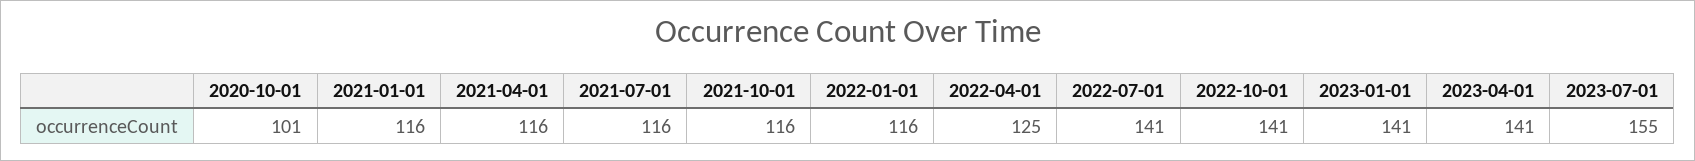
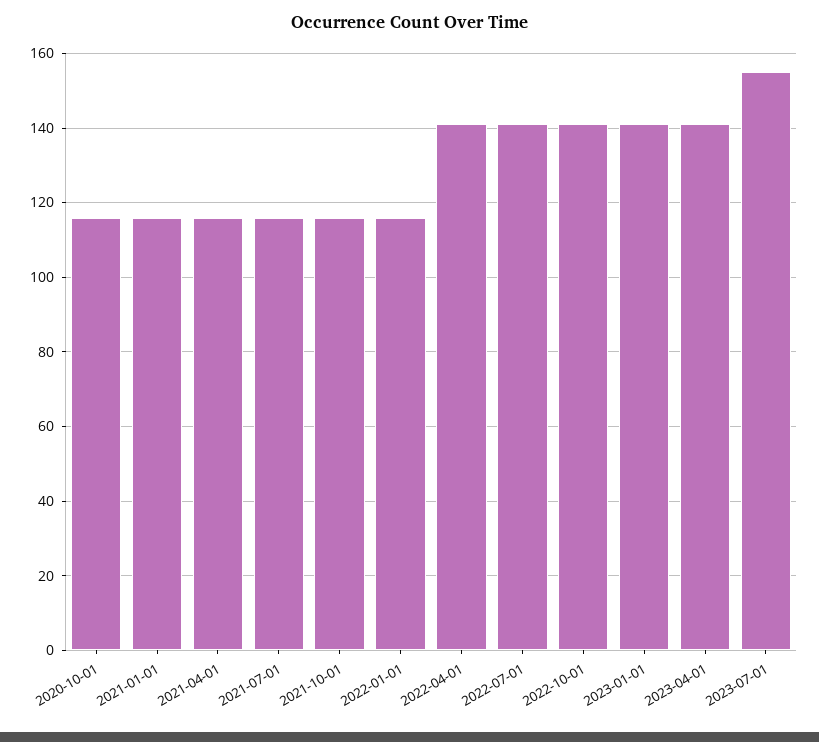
  {
-   "2020-10-01": 101,
+   "2020-10-01": 115,
    "2021-01-01": 116,
    "2021-04-01": 116,
    "2021-07-01": 116,
    "2021-10-01": 116,
    "2022-01-01": 116,
-   "2022-04-01": 125,
+   "2022-04-01": 140,
    "2022-07-01": 141,
    "2022-10-01": 141,
    "2023-01-01": 141,
    "2023-04-01": 141,
    "2023-07-01": 155
  }

